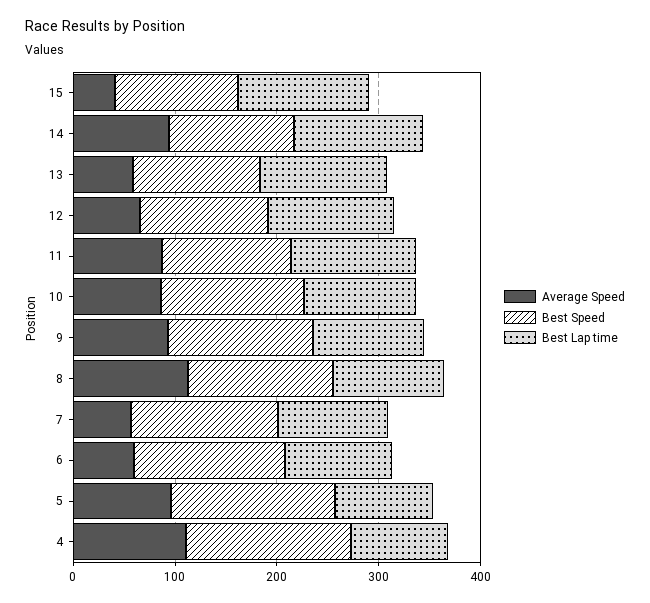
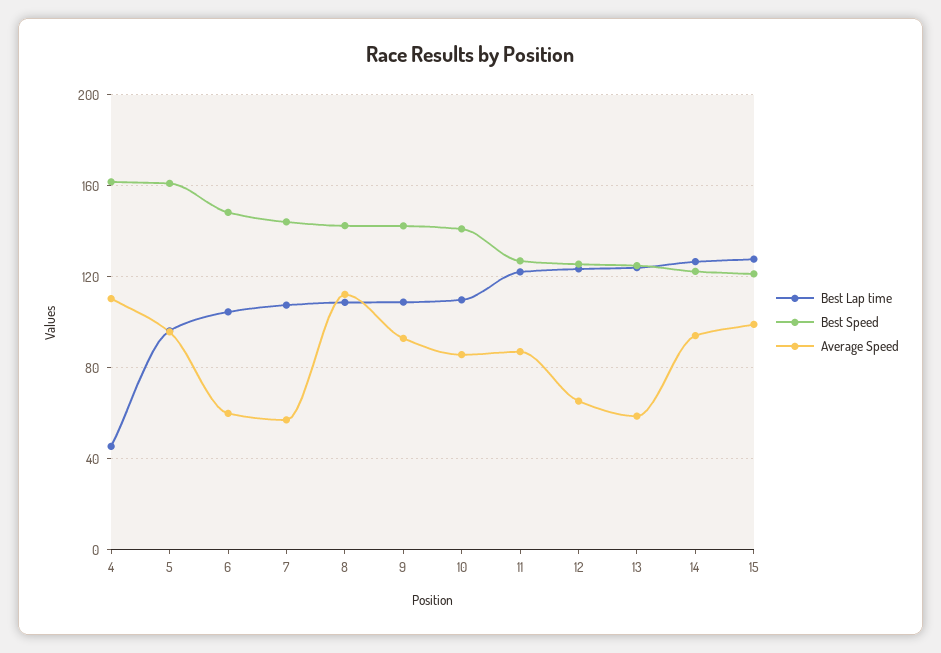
  {
    "Average Speed": {
-     "15": 40,
+     "15": 100,
      "14": 95,
      "13": 60,
      "12": 65,
      "11": 85,
      "10": 85,
      "9": 95,
      "8": 110,
      "7": 55,
      "6": 60,
      "5": 95,
      "4": 110
    },
    "Best Speed": {
      "15": 120,
      "14": 120,
      "13": 125,
      "12": 125,
      "11": 125,
      "10": 140,
      "9": 140,
      "8": 145,
      "7": 145,
      "6": 150,
      "5": 160,
      "4": 160
    },
    "Best Lap time": {
      "15": 130,
      "14": 125,
      "13": 125,
      "12": 125,
      "11": 120,
      "10": 110,
      "9": 110,
      "8": 110,
      "7": 110,
      "6": 105,
      "5": 95,
-     "4": 100
+     "4": 45
    }
  }

